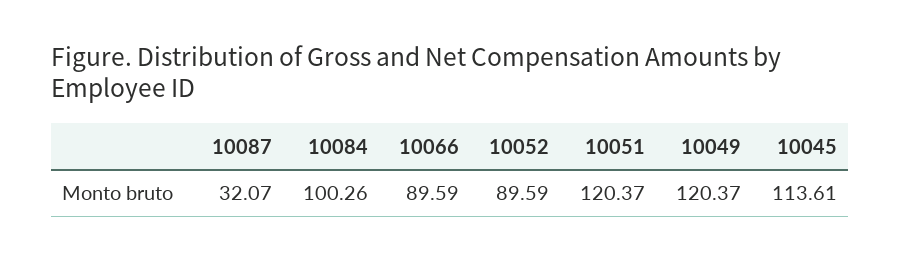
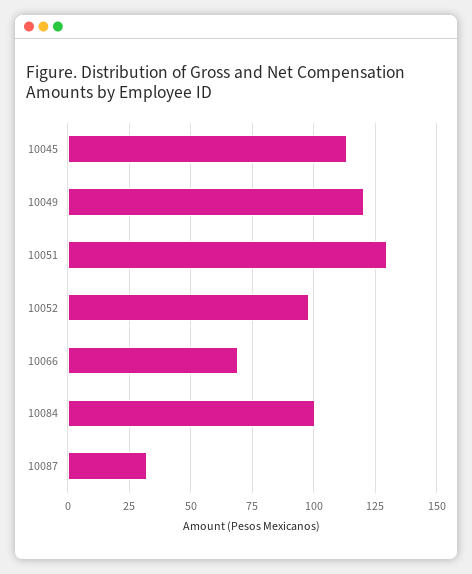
  {
    "10087": 32.07,
    "10084": 100.26,
-   "10066": 89.59,
+   "10066": 70,
-   "10052": 89.59,
+   "10052": 97.5,
-   "10051": 120.37,
+   "10051": 130,
    "10049": 120.37,
    "10045": 113.61
  }

